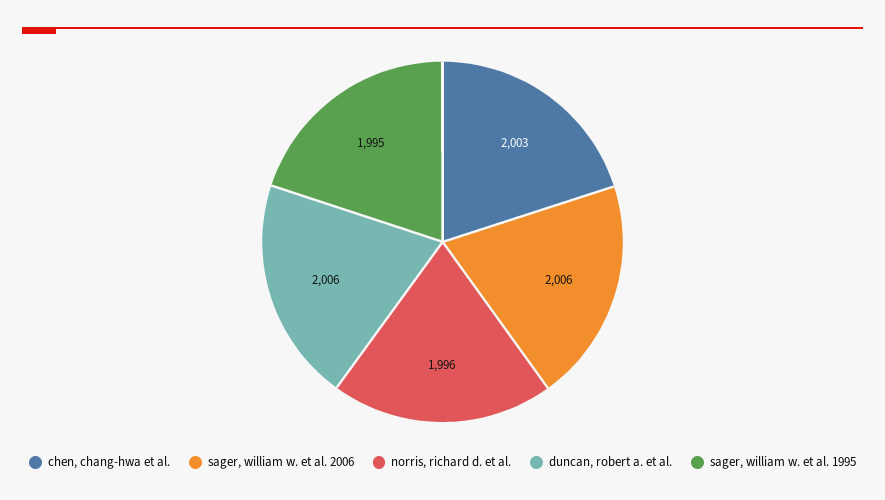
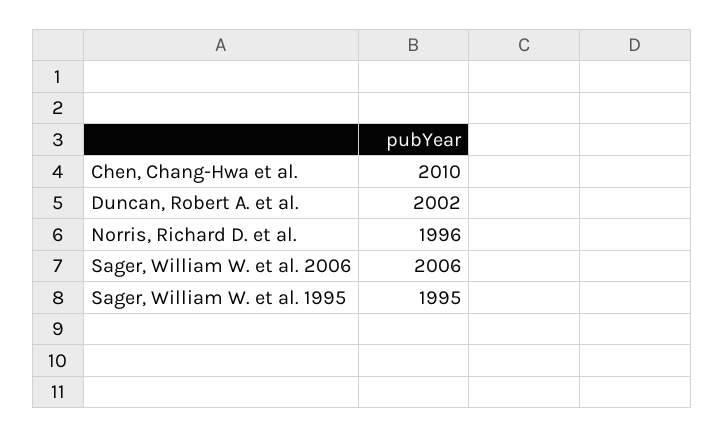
  {
-   "chen, chang-hwa et al.": 2003,
+   "chen, chang-hwa et al.": 2010,
    "sager, william w. et al. 2006": 2006,
    "norris, richard d. et al.": 1996,
-   "duncan, robert a. et al.": 2006,
+   "duncan, robert a. et al.": 2002,
    "sager, william w. et al. 1995": 1995
  }

